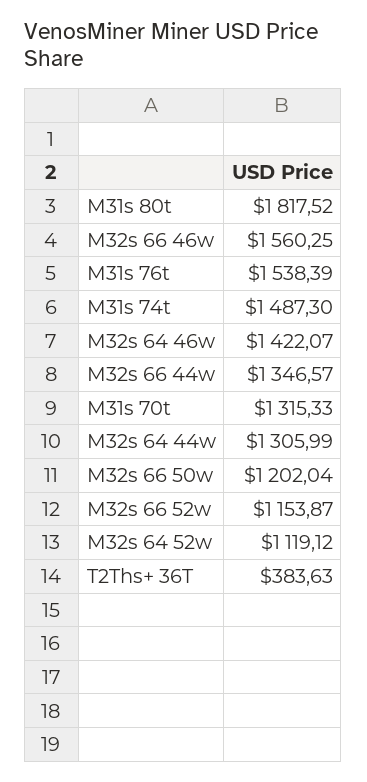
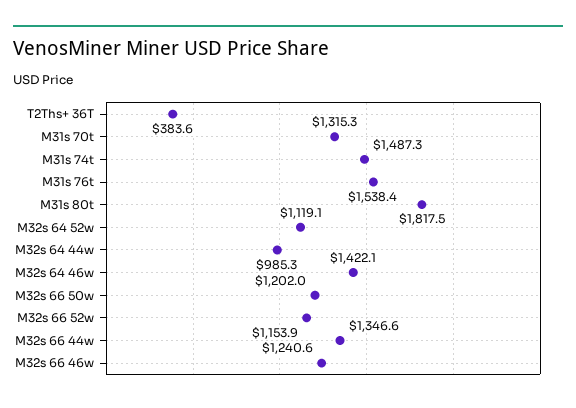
  {
    "M31s 80t": 1817.52,
-   "M32s 66 46w": 1560.25,
+   "M32s 66 46w": 1240.6,
    "M31s 76t": 1538.39,
    "M31s 74t": 1487.3,
    "M32s 64 46w": 1422.07,
    "M32s 66 44w": 1346.57,
    "M31s 70t": 1315.33,
-   "M32s 64 44w": 1305.99,
+   "M32s 64 44w": 985.3,
    "M32s 66 50w": 1202.04,
    "M32s 66 52w": 1153.87,
    "M32s 64 52w": 1119.12,
    "T2Ths+ 36T": 383.63
  }

